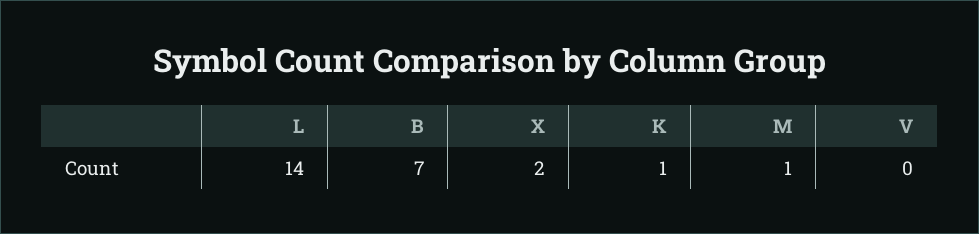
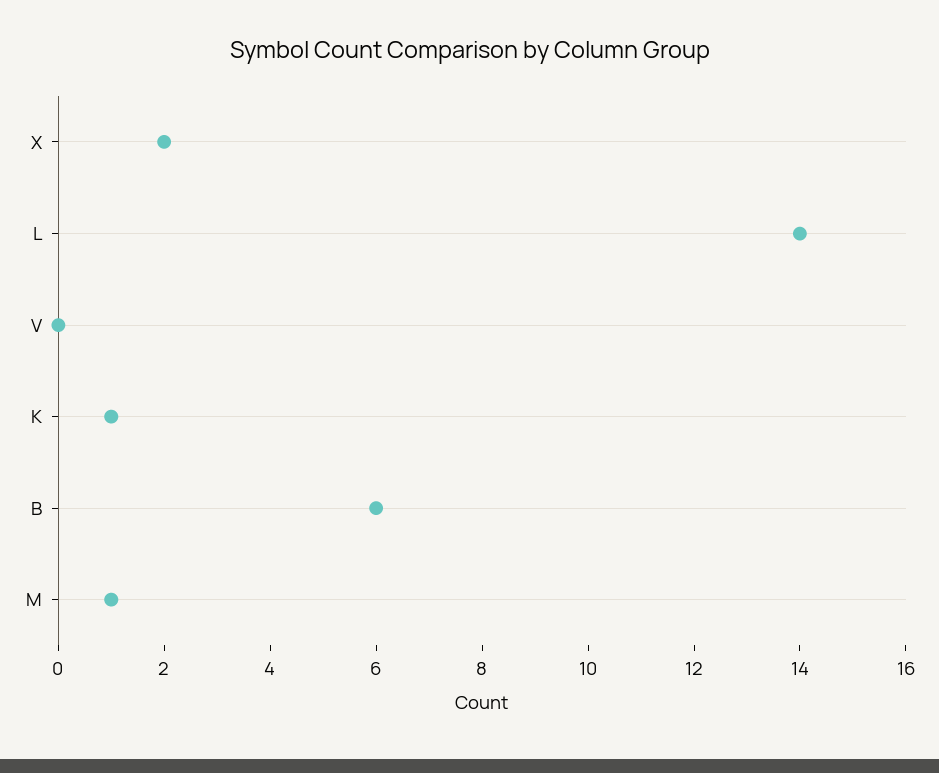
  {
    "L": 14,
-   "B": 7,
+   "B": 6,
    "X": 2,
    "K": 1,
    "M": 1,
    "V": 0
  }

